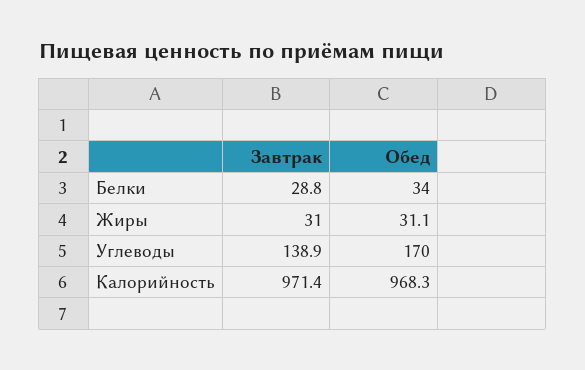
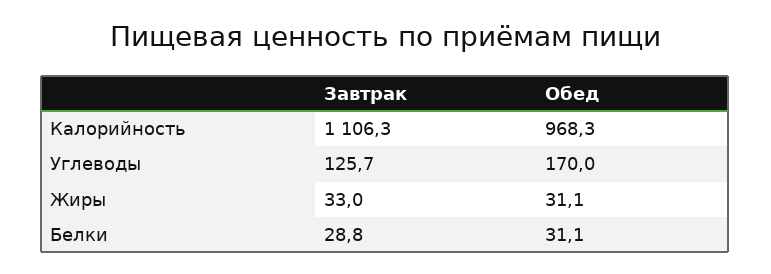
  {
    "Завтрак": {
      "Белки": 28.8,
-     "Жиры": 31,
+     "Жиры": 33,
-     "Углеводы": 138.9,
+     "Углеводы": 125.7,
-     "Калорийность": 971.4
+     "Калорийность": 1106.3
    },
    "Обед": {
-     "Белки": 34,
+     "Белки": 31.1,
      "Жиры": 31.1,
      "Углеводы": 170,
      "Калорийность": 968.3
    }
  }

